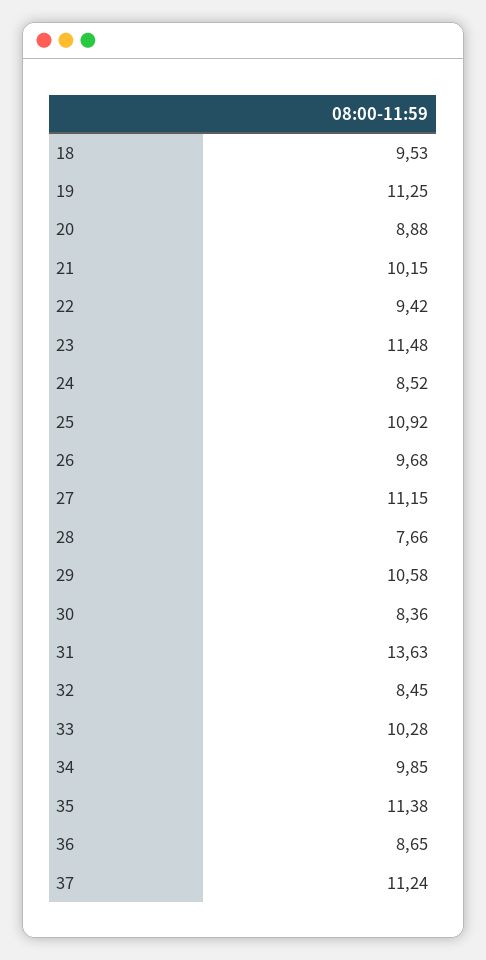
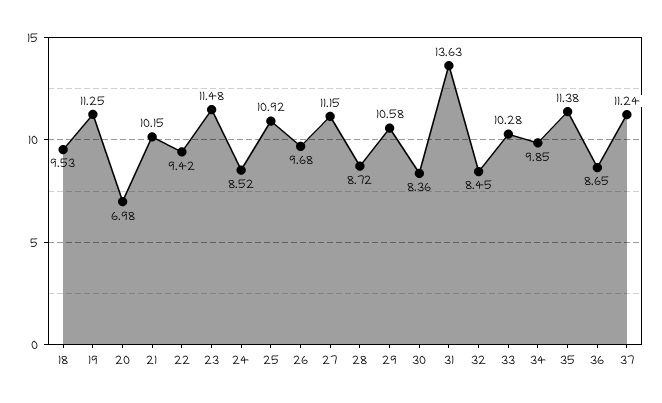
  {
    "18": 9.53,
    "19": 11.25,
-   "20": 8.88,
+   "20": 6.98,
    "21": 10.15,
    "22": 9.42,
    "23": 11.48,
    "24": 8.52,
    "25": 10.92,
    "26": 9.68,
    "27": 11.15,
-   "28": 7.66,
+   "28": 8.72,
    "29": 10.58,
    "30": 8.36,
    "31": 13.63,
    "32": 8.45,
    "33": 10.28,
    "34": 9.85,
    "35": 11.38,
    "36": 8.65,
    "37": 11.24
  }

